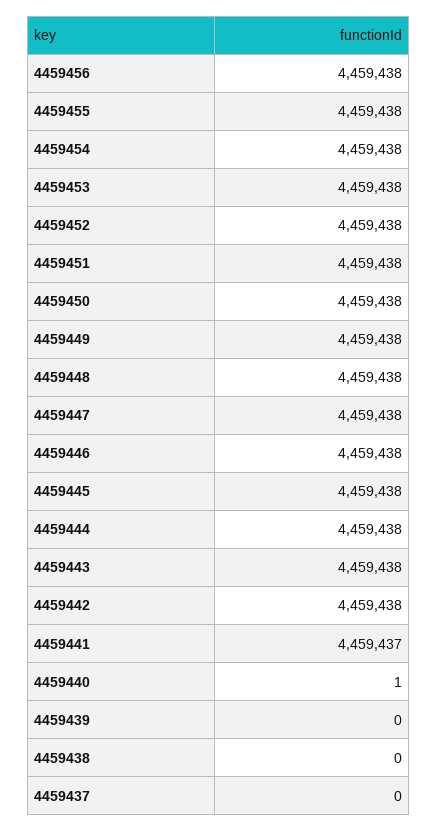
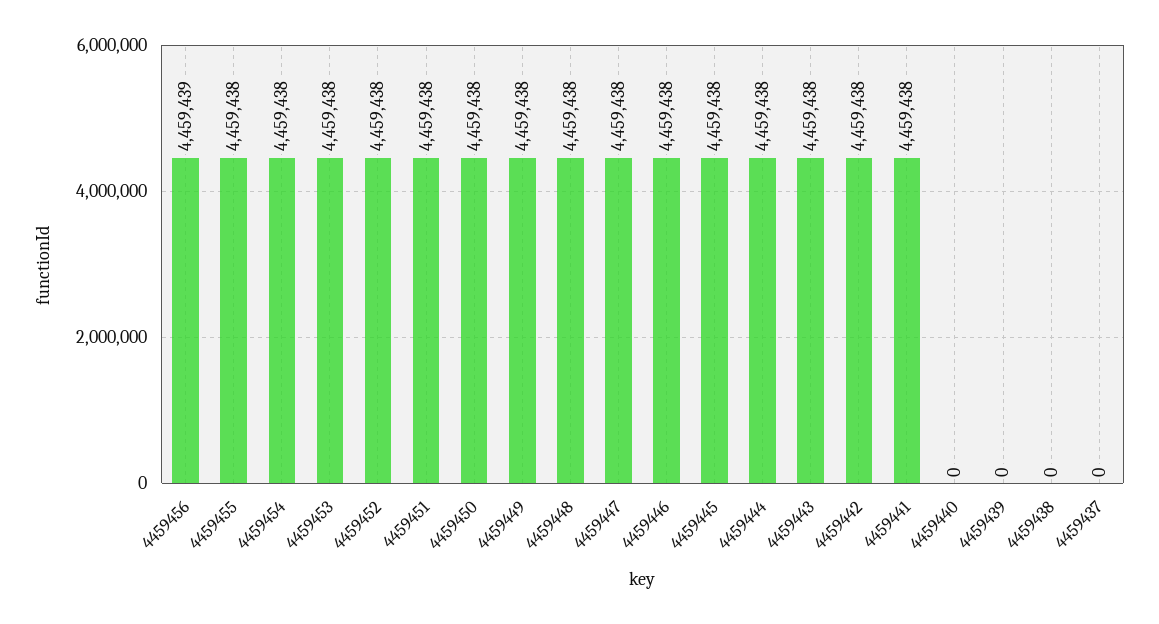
  {
-   "4459456": 4459438,
+   "4459456": 4459439,
    "4459455": 4459438,
    "4459454": 4459438,
    "4459453": 4459438,
    "4459452": 4459438,
    "4459451": 4459438,
    "4459450": 4459438,
    "4459449": 4459438,
    "4459448": 4459438,
    "4459447": 4459438,
    "4459446": 4459438,
    "4459445": 4459438,
    "4459444": 4459438,
    "4459443": 4459438,
    "4459442": 4459438,
-   "4459441": 4459437,
+   "4459441": 4459438,
-   "4459440": 1,
+   "4459440": 0,
    "4459439": 0,
    "4459438": 0,
    "4459437": 0
  }

